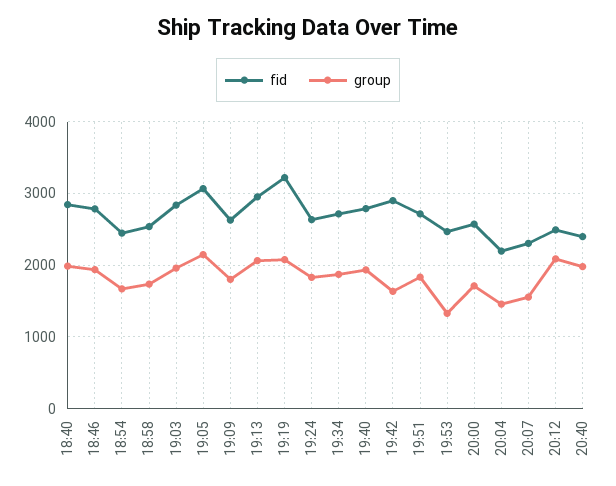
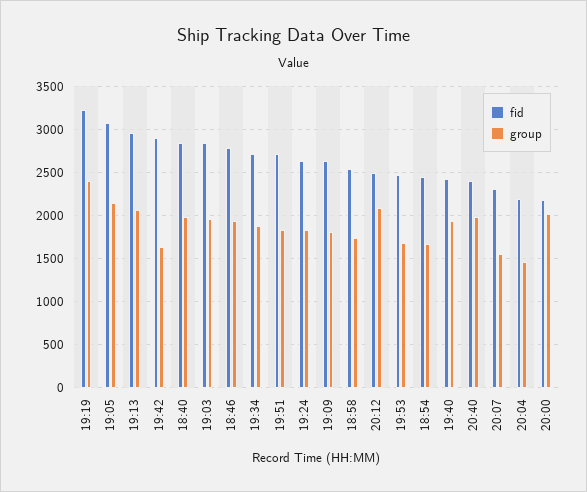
  {
    "fid": {
      "18:40": 2800,
      "18:46": 2800,
      "18:54": 2400,
      "18:58": 2500,
      "19:03": 2800,
      "19:05": 3100,
      "19:09": 2600,
      "19:13": 3000,
      "19:19": 3200,
      "19:24": 2600,
      "19:34": 2700,
-     "19:40": 2800,
+     "19:40": 2400,
      "19:42": 2900,
      "19:51": 2700,
      "19:53": 2500,
-     "20:00": 2600,
+     "20:00": 2200,
      "20:04": 2200,
      "20:07": 2300,
      "20:12": 2500,
      "20:40": 2400
    },
    "group": {
      "18:40": 2000,
      "18:46": 1900,
      "18:54": 1700,
      "18:58": 1700,
      "19:03": 2000,
      "19:05": 2100,
      "19:09": 1800,
      "19:13": 2100,
-     "19:19": 2100,
+     "19:19": 2400,
      "19:24": 1800,
      "19:34": 1900,
      "19:40": 1900,
      "19:42": 1600,
      "19:51": 1800,
-     "19:53": 1300,
+     "19:53": 1700,
-     "20:00": 1700,
+     "20:00": 2000,
      "20:04": 1500,
      "20:07": 1600,
      "20:12": 2100,
      "20:40": 2000
    }
  }

